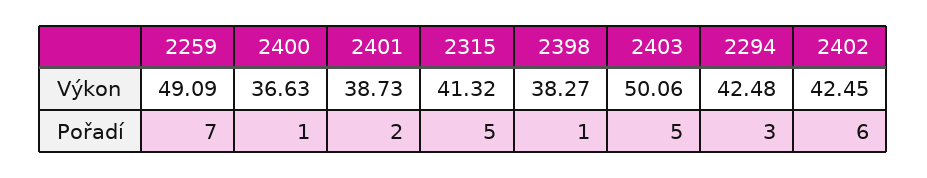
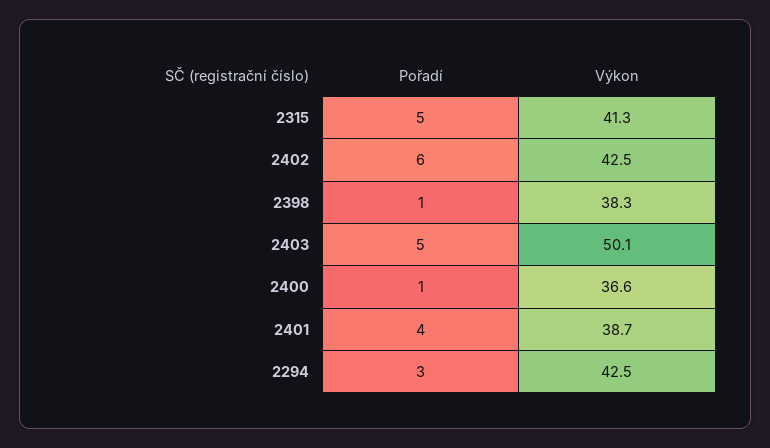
  {
-   "2259": {
-     "Výkon": 49.09,
-     "Pořadí": 7
-   },
    "2400": {
      "Výkon": 36.63,
      "Pořadí": 1
    },
    "2401": {
      "Výkon": 38.73,
-     "Pořadí": 2
+     "Pořadí": 4
    },
    "2315": {
      "Výkon": 41.32,
      "Pořadí": 5
    },
    "2398": {
      "Výkon": 38.27,
      "Pořadí": 1
    },
    "2403": {
      "Výkon": 50.06,
      "Pořadí": 5
    },
    "2294": {
      "Výkon": 42.48,
      "Pořadí": 3
    },
    "2402": {
      "Výkon": 42.45,
      "Pořadí": 6
    }
  }

